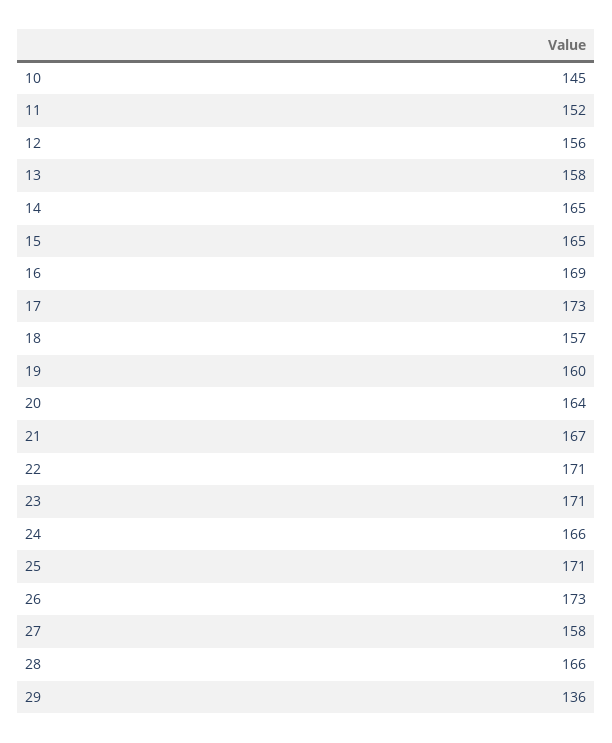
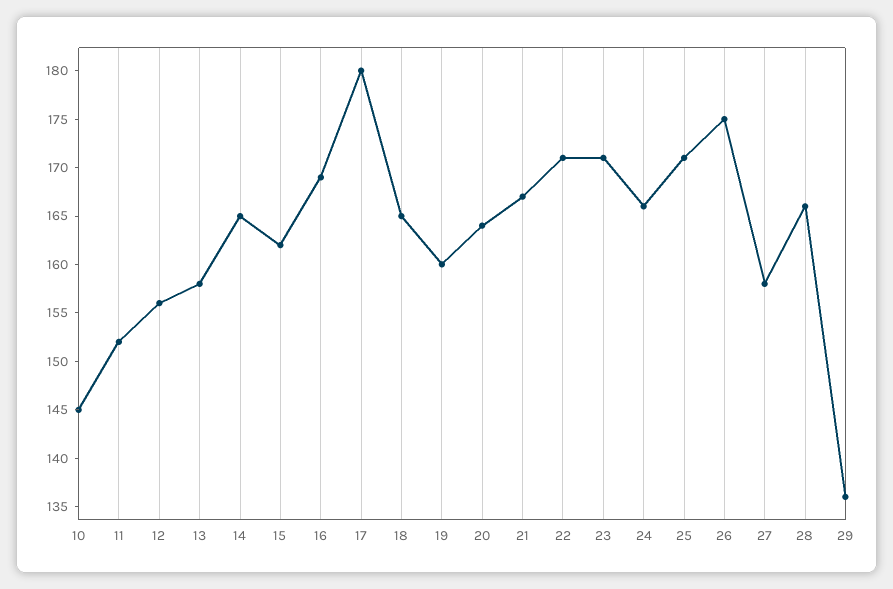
  {
    "10": 145,
    "11": 152,
    "12": 156,
    "13": 158,
    "14": 165,
-   "15": 165,
+   "15": 162,
    "16": 169,
-   "17": 173,
+   "17": 180,
-   "18": 157,
+   "18": 165,
    "19": 160,
    "20": 164,
    "21": 167,
    "22": 171,
    "23": 171,
    "24": 166,
    "25": 171,
-   "26": 173,
+   "26": 175,
    "27": 158,
    "28": 166,
    "29": 136
  }

